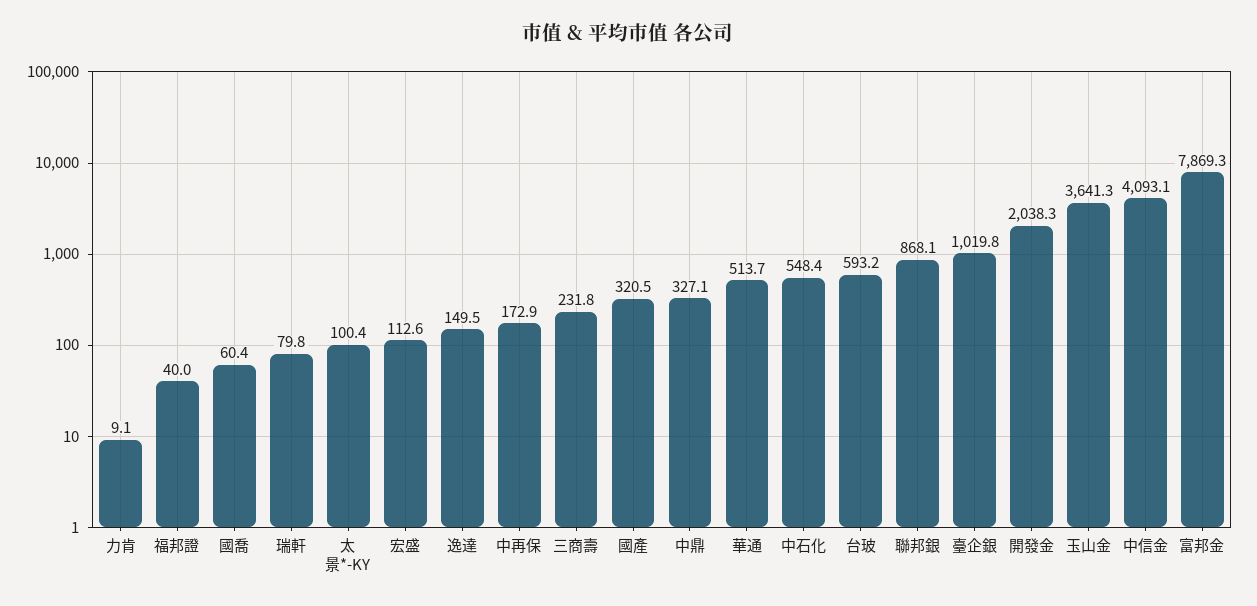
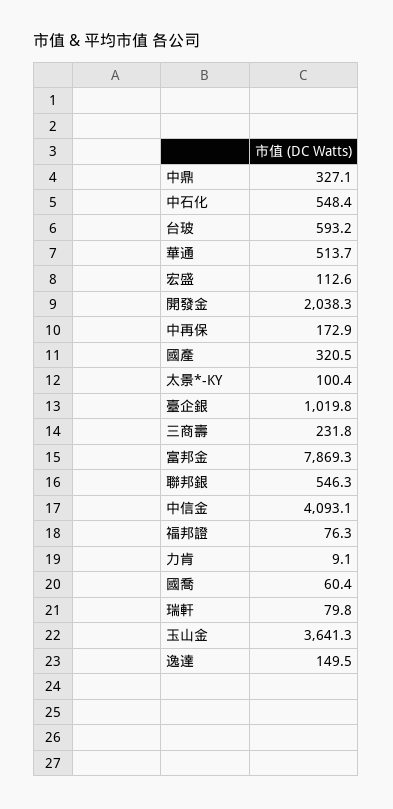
  {
    "力肯": 9.1,
-   "福邦證": 40,
+   "福邦證": 76.3,
    "國喬": 60.4,
    "瑞軒": 79.8,
    "太景*-KY": 100.4,
    "宏盛": 112.6,
    "逸達": 149.5,
    "中再保": 172.9,
    "三商壽": 231.8,
    "國產": 320.5,
    "中鼎": 327.1,
    "華通": 513.7,
    "中石化": 548.4,
    "台玻": 593.2,
-   "聯邦銀": 868.1,
+   "聯邦銀": 546.3,
    "臺企銀": 1019.8,
    "開發金": 2038.3,
    "玉山金": 3641.3,
    "中信金": 4093.1,
    "富邦金": 7869.3
  }

